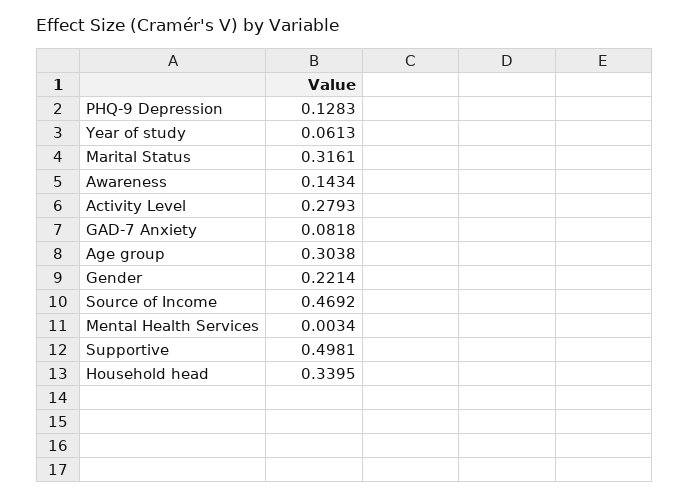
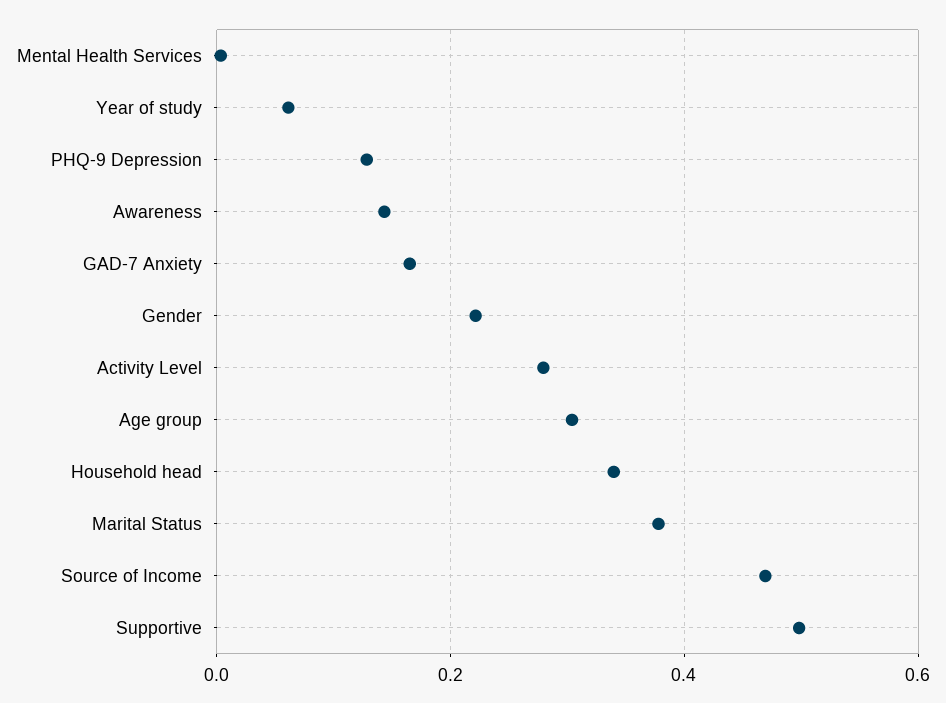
  {
    "PHQ-9 Depression": 0.1283,
    "Year of study": 0.0613,
-   "Marital Status": 0.3161,
+   "Marital Status": 0.38,
    "Awareness": 0.1434,
    "Activity Level": 0.2793,
-   "GAD-7 Anxiety": 0.0818,
+   "GAD-7 Anxiety": 0.16,
    "Age group": 0.3038,
    "Gender": 0.2214,
    "Source of Income": 0.4692,
    "Mental Health Services": 0.0034,
    "Supportive": 0.4981,
    "Household head": 0.3395
  }

